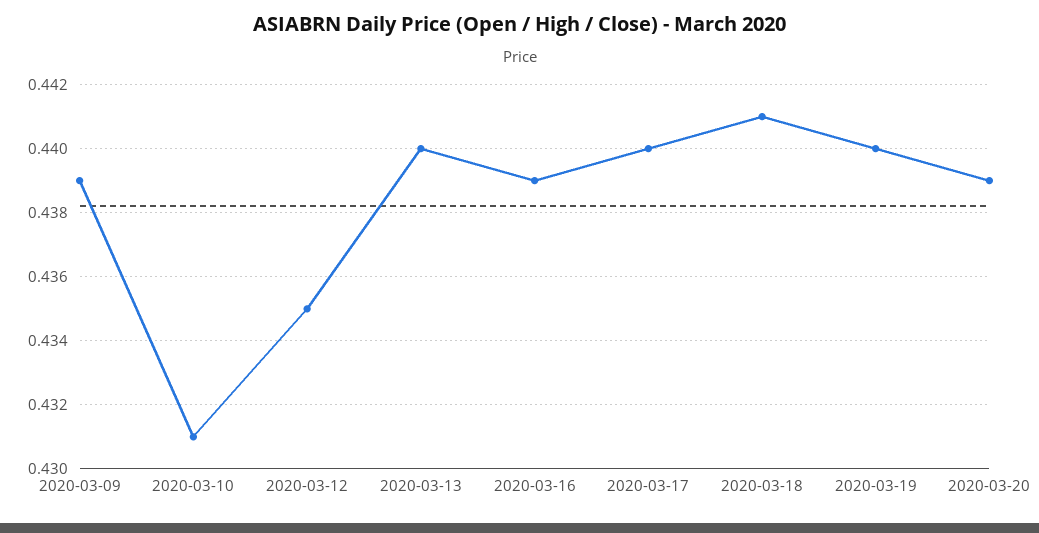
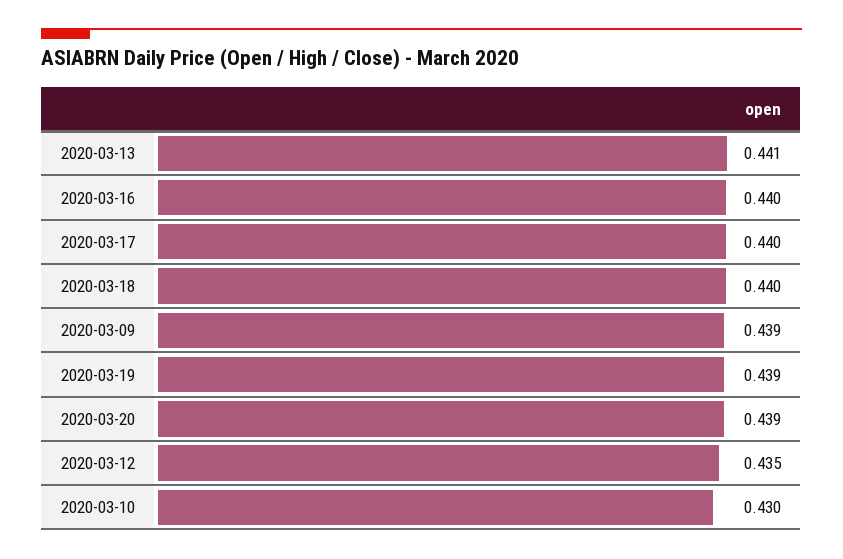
  {
    "2020-03-09": 0.439,
-   "2020-03-10": 0.431,
+   "2020-03-10": 0.43,
    "2020-03-12": 0.435,
-   "2020-03-13": 0.44,
+   "2020-03-13": 0.441,
-   "2020-03-16": 0.439,
+   "2020-03-16": 0.44,
    "2020-03-17": 0.44,
-   "2020-03-18": 0.441,
+   "2020-03-18": 0.44,
-   "2020-03-19": 0.44,
+   "2020-03-19": 0.439,
    "2020-03-20": 0.439
  }

